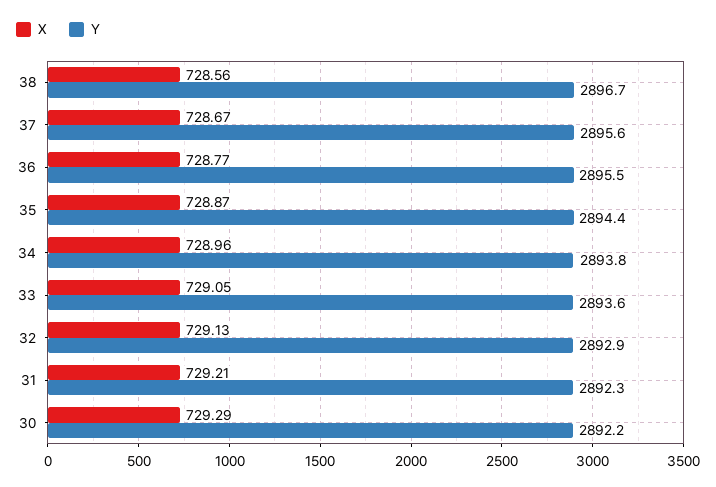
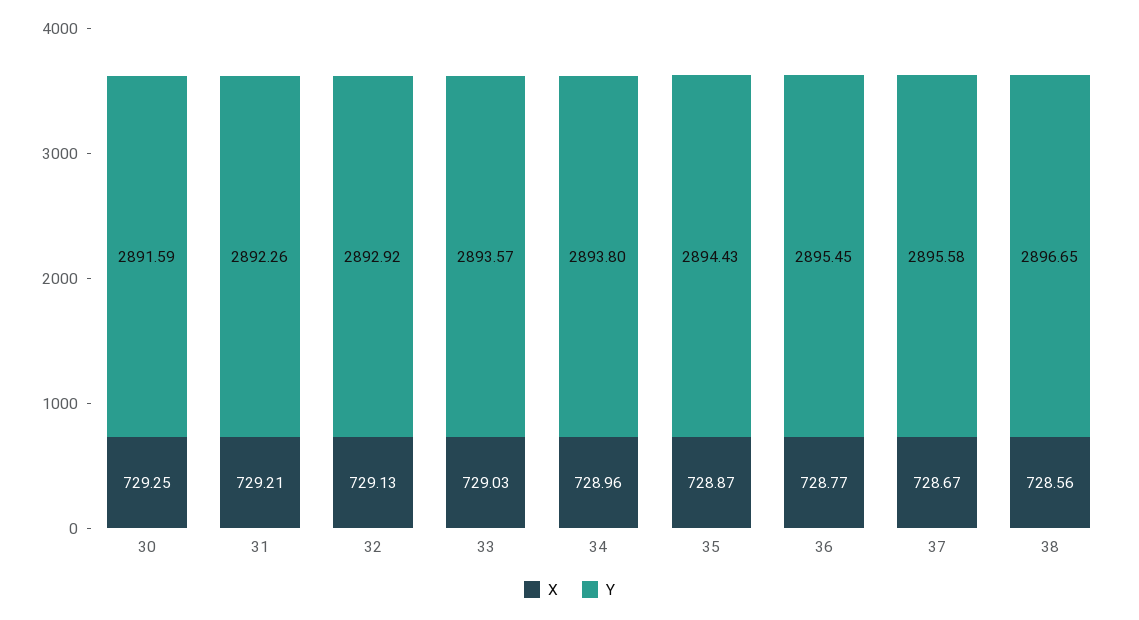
  {
    "X": {
      "38": 728.56,
      "37": 728.67,
      "36": 728.77,
      "35": 728.87,
      "34": 728.96,
-     "33": 729.05,
+     "33": 729.03,
      "32": 729.13,
      "31": 729.21,
-     "30": 729.29
+     "30": 729.25
    },
    "Y": {
      "38": 2896.65,
      "37": 2895.58,
      "36": 2895.45,
      "35": 2894.43,
      "34": 2893.8,
      "33": 2893.57,
      "32": 2892.92,
      "31": 2892.26,
-     "30": 2892.2
+     "30": 2891.59
    }
  }

